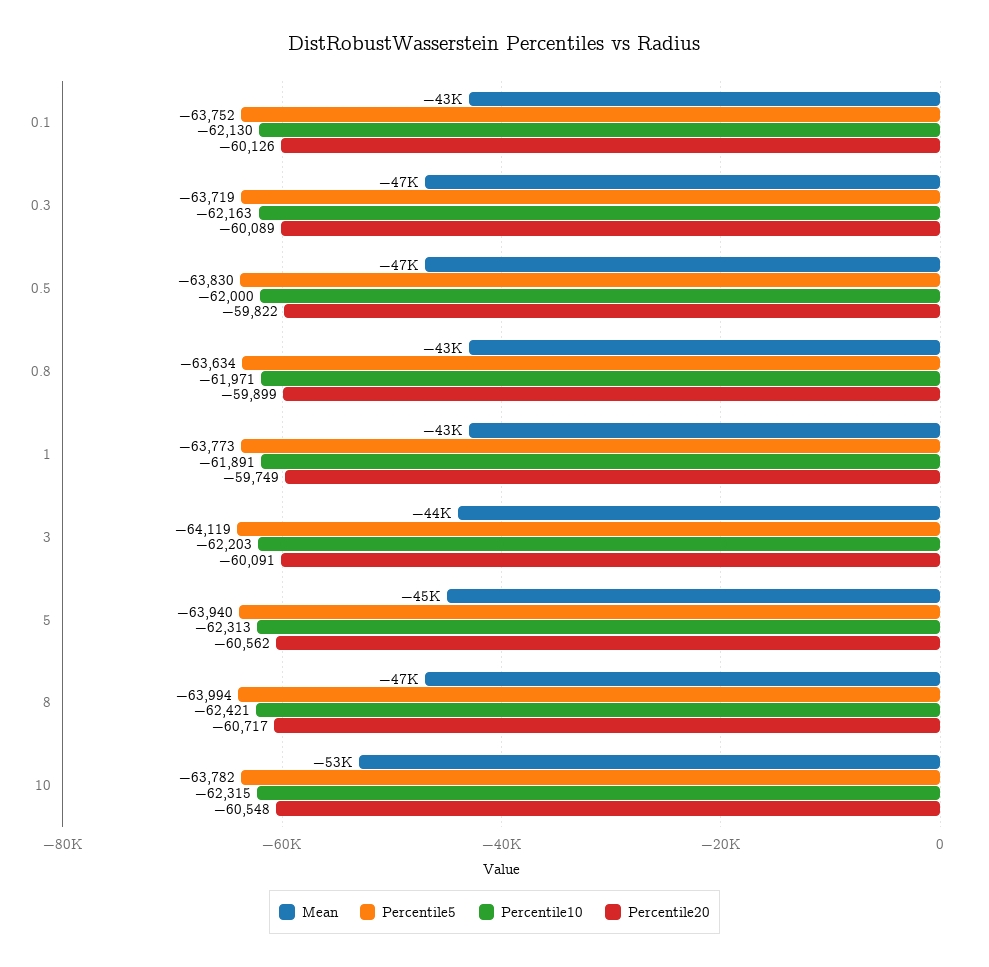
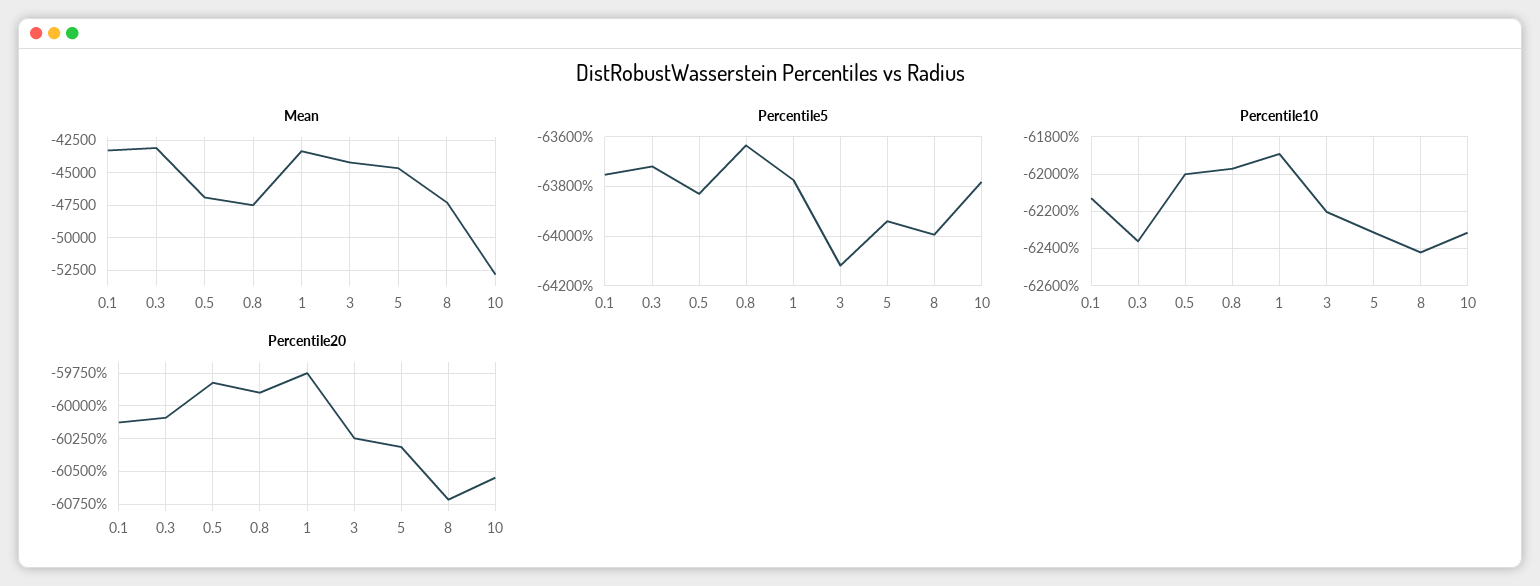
  {
    "Mean": {
      "0.1": -43000,
-     "0.3": -47000,
+     "0.3": -43000,
      "0.5": -47000,
-     "0.8": -43000,
+     "0.8": -47500,
      "1": -43000,
      "3": -44000,
      "5": -45000,
      "8": -47000,
      "10": -53000
    },
    "Percentile5": {
      "0.1": -63752,
      "0.3": -63719,
      "0.5": -63830,
      "0.8": -63634,
      "1": -63773,
      "3": -64119,
      "5": -63940,
      "8": -63994,
      "10": -63782
    },
    "Percentile10": {
      "0.1": -62130,
-     "0.3": -62163,
+     "0.3": -62350,
      "0.5": -62000,
      "0.8": -61971,
      "1": -61891,
      "3": -62203,
      "5": -62313,
      "8": -62421,
      "10": -62315
    },
    "Percentile20": {
      "0.1": -60126,
      "0.3": -60089,
      "0.5": -59822,
      "0.8": -59899,
      "1": -59749,
-     "3": -60091,
+     "3": -60250,
-     "5": -60562,
+     "5": -60300,
      "8": -60717,
      "10": -60548
    }
  }

